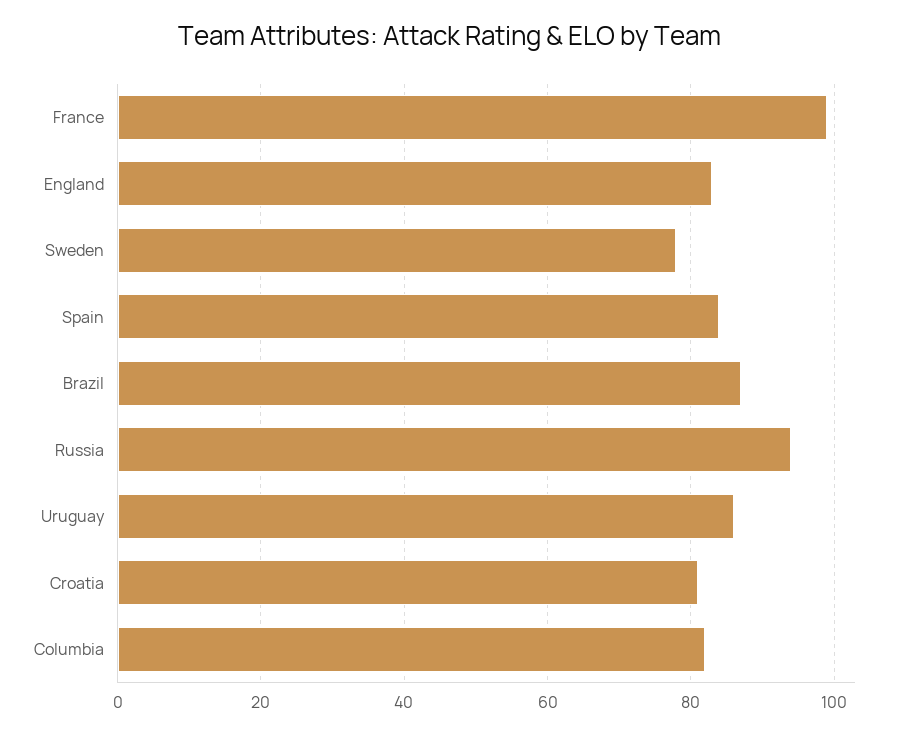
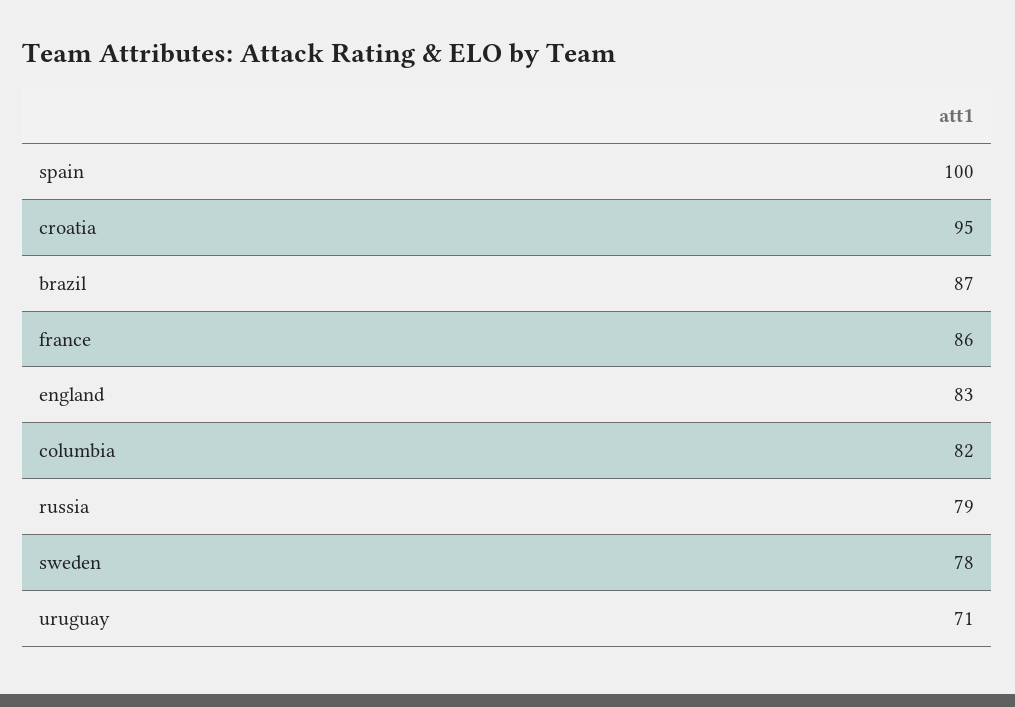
  {
-   "France": 100,
+   "France": 86,
    "England": 83,
    "Sweden": 78,
-   "Spain": 85,
+   "Spain": 100,
    "Brazil": 87,
-   "Russia": 95,
+   "Russia": 79,
-   "Uruguay": 85,
+   "Uruguay": 71,
-   "Croatia": 80,
+   "Croatia": 95,
    "Columbia": 82
  }

